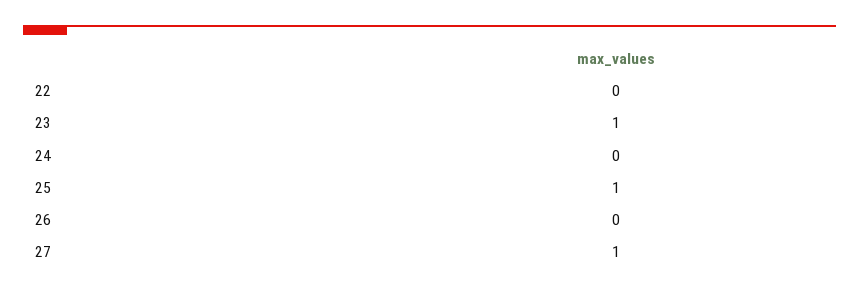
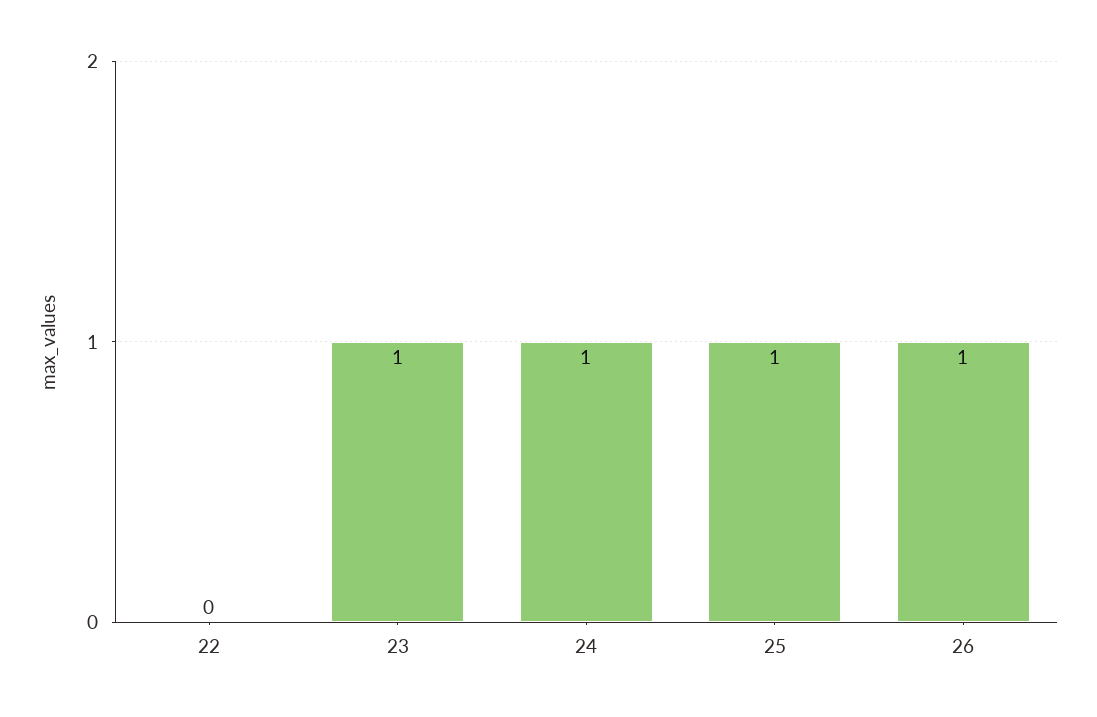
  {
    "22": 0,
    "23": 1,
-   "24": 0,
+   "24": 1,
    "25": 1,
-   "26": 0,
+   "26": 1
-   "27": 1
  }

